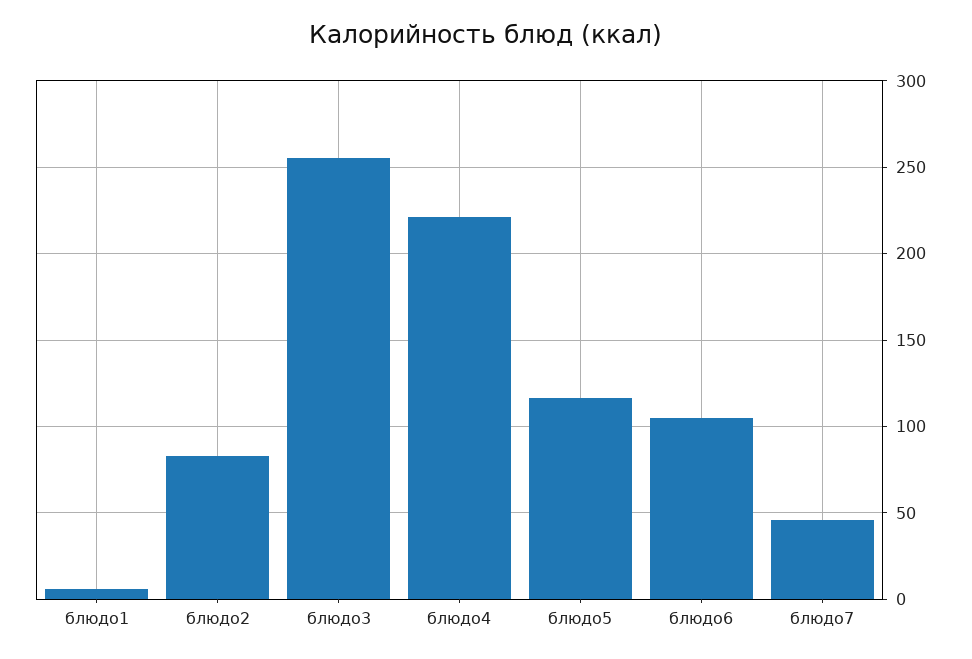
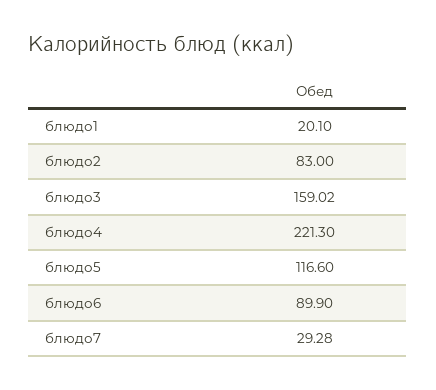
  {
-   "блюдо1": 5,
+   "блюдо1": 20.1,
    "блюдо2": 83,
-   "блюдо3": 255,
+   "блюдо3": 159.02,
    "блюдо4": 221.3,
    "блюдо5": 116.6,
-   "блюдо6": 105,
+   "блюдо6": 89.9,
-   "блюдо7": 45
+   "блюдо7": 29.28
  }

